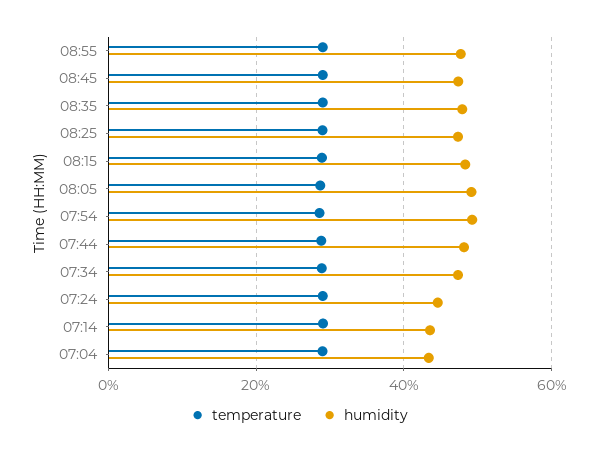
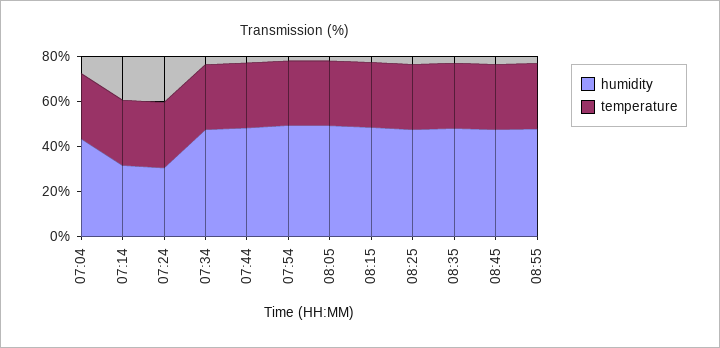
  {
    "temperature": {
      "08:55": 30,
      "08:45": 30,
      "08:35": 30,
      "08:25": 28,
      "08:15": 28,
      "08:05": 28,
      "07:54": 28,
      "07:44": 28,
      "07:34": 28,
      "07:24": 30,
      "07:14": 30,
      "07:04": 28
    },
    "humidity": {
      "08:55": 48,
      "08:45": 48,
      "08:35": 48,
      "08:25": 48,
      "08:15": 48,
      "08:05": 50,
      "07:54": 50,
      "07:44": 48,
      "07:34": 48,
-     "07:24": 44,
+     "07:24": 30,
-     "07:14": 44,
+     "07:14": 30,
      "07:04": 44
    }
  }

